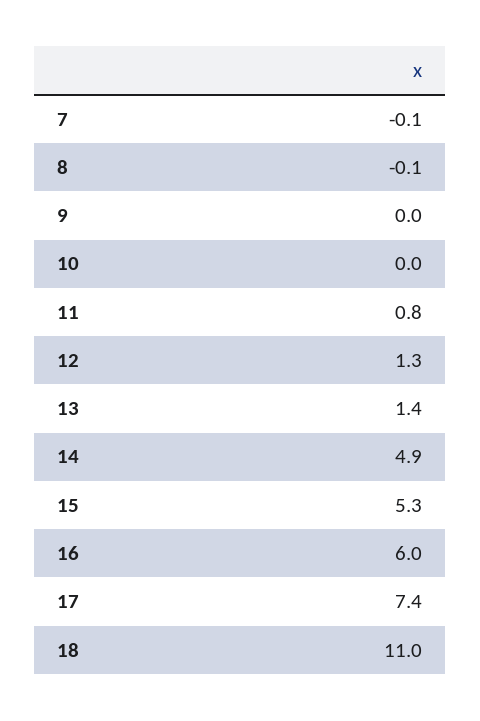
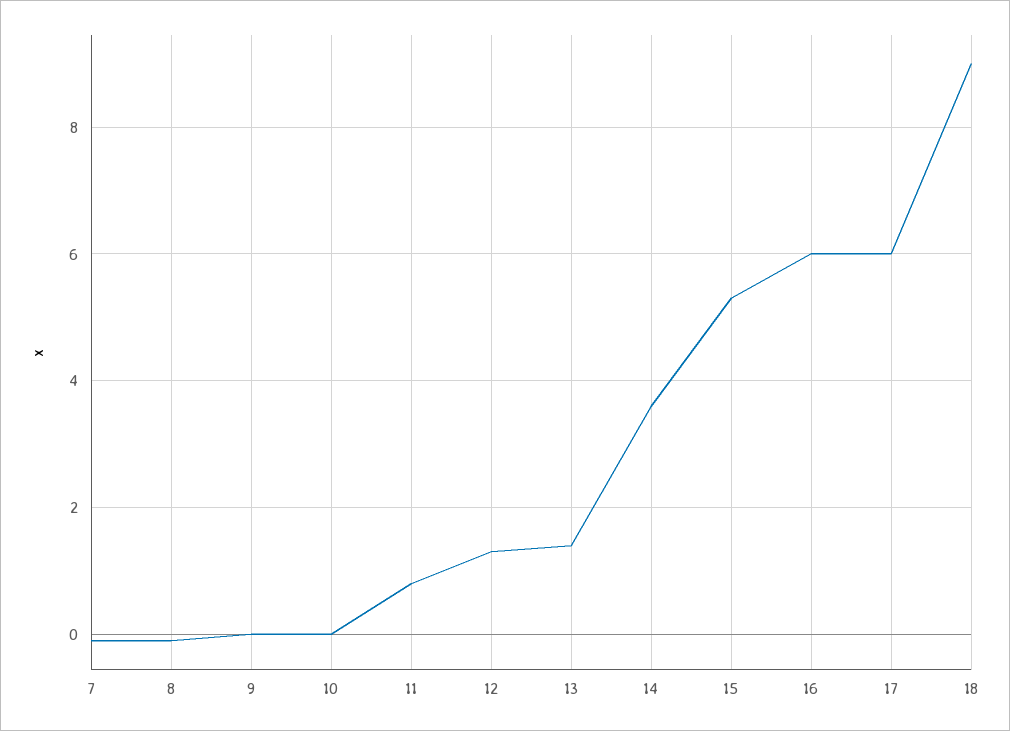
  {
    "7": -0.1,
    "8": -0.1,
    "9": 0,
    "10": 0,
    "11": 0.8,
    "12": 1.3,
    "13": 1.4,
-   "14": 4.9,
+   "14": 3.5,
    "15": 5.3,
    "16": 6,
-   "17": 7.4,
+   "17": 6,
-   "18": 11
+   "18": 9
  }

